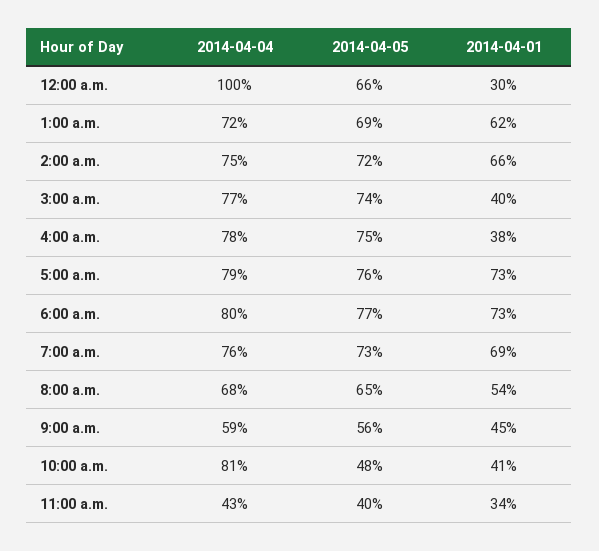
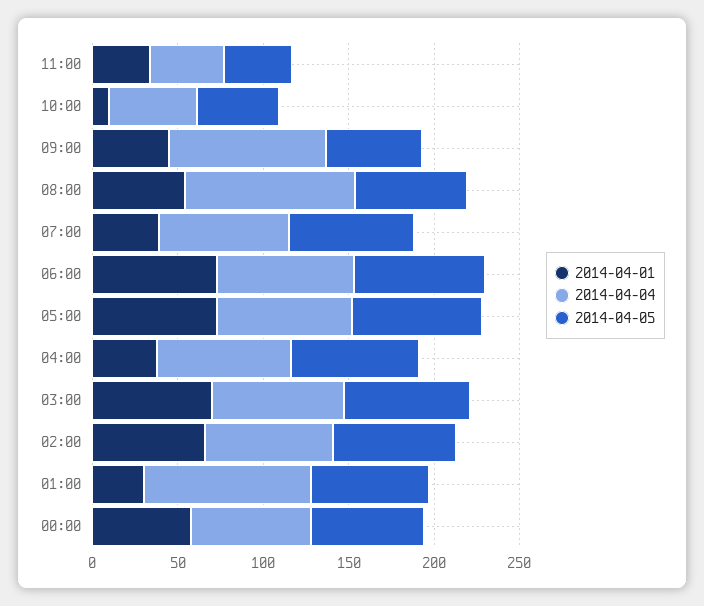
  {
    "2014-04-04": {
-     "12:00 a.m.": 100,
+     "12:00 a.m.": 70,
-     "1:00 a.m.": 72,
+     "1:00 a.m.": 100,
      "2:00 a.m.": 75,
      "3:00 a.m.": 77,
      "4:00 a.m.": 78,
      "5:00 a.m.": 79,
      "6:00 a.m.": 80,
      "7:00 a.m.": 76,
-     "8:00 a.m.": 68,
+     "8:00 a.m.": 100,
-     "9:00 a.m.": 59,
+     "9:00 a.m.": 90,
-     "10:00 a.m.": 81,
+     "10:00 a.m.": 50,
      "11:00 a.m.": 43
    },
    "2014-04-05": {
      "12:00 a.m.": 66,
      "1:00 a.m.": 69,
      "2:00 a.m.": 72,
      "3:00 a.m.": 74,
      "4:00 a.m.": 75,
      "5:00 a.m.": 76,
      "6:00 a.m.": 77,
      "7:00 a.m.": 73,
      "8:00 a.m.": 65,
      "9:00 a.m.": 56,
      "10:00 a.m.": 48,
      "11:00 a.m.": 40
    },
    "2014-04-01": {
-     "12:00 a.m.": 30,
+     "12:00 a.m.": 60,
-     "1:00 a.m.": 62,
+     "1:00 a.m.": 30,
      "2:00 a.m.": 66,
-     "3:00 a.m.": 40,
+     "3:00 a.m.": 70,
      "4:00 a.m.": 38,
      "5:00 a.m.": 73,
      "6:00 a.m.": 73,
-     "7:00 a.m.": 69,
+     "7:00 a.m.": 40,
      "8:00 a.m.": 54,
      "9:00 a.m.": 45,
-     "10:00 a.m.": 41,
+     "10:00 a.m.": 10,
      "11:00 a.m.": 34
    }
  }

